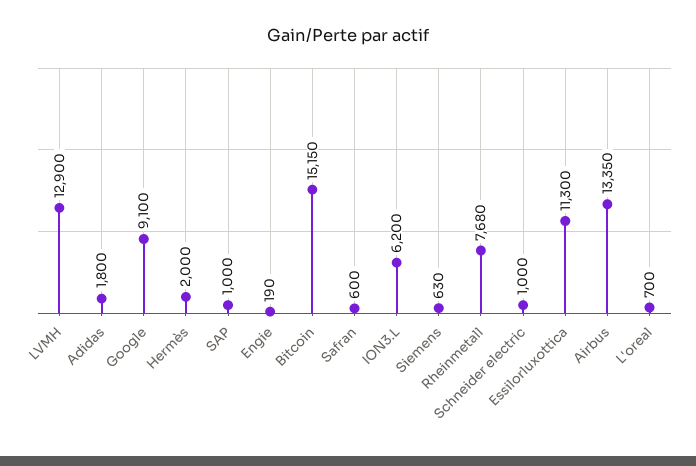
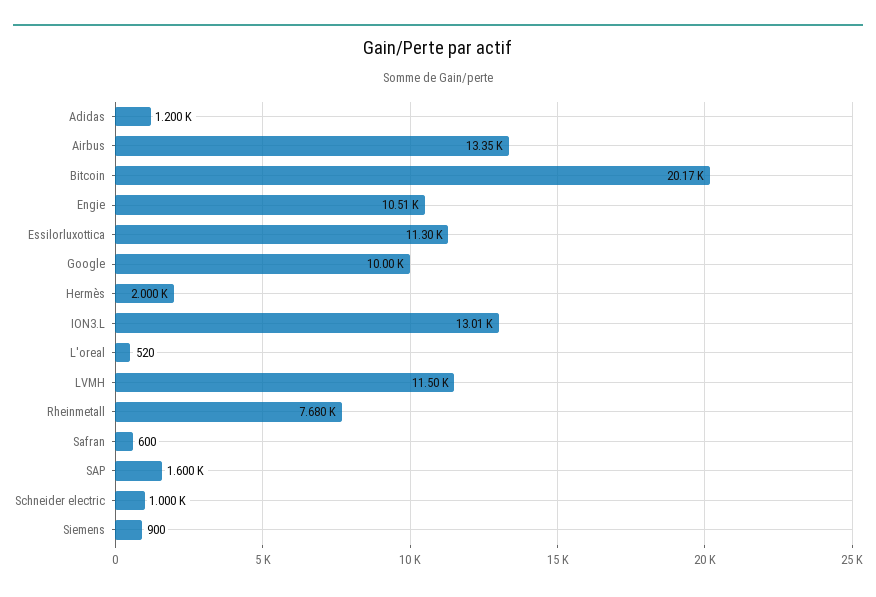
  {
-   "LVMH": 12900,
+   "LVMH": 11500,
-   "Adidas": 1800,
+   "Adidas": 1200,
-   "Google": 9100,
+   "Google": 10000,
    "Hermès": 2000,
-   "SAP": 1000,
+   "SAP": 1600,
-   "Engie": 190,
+   "Engie": 10510,
-   "Bitcoin": 15150,
+   "Bitcoin": 20170,
    "Safran": 600,
-   "ION3.L": 6200,
+   "ION3.L": 13010,
-   "Siemens": 630,
+   "Siemens": 900,
    "Rheinmetall": 7680,
    "Schneider electric": 1000,
    "Essilorluxottica": 11300,
    "Airbus": 13350,
-   "L'oreal": 700
+   "L'oreal": 520
  }

